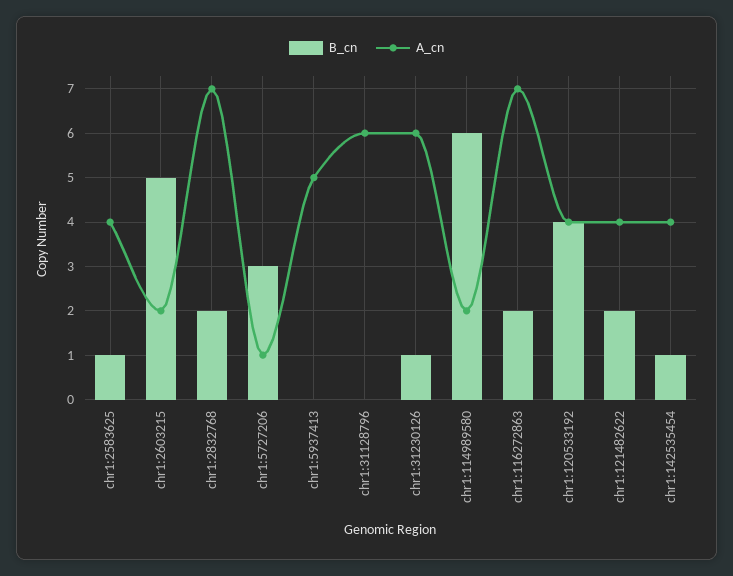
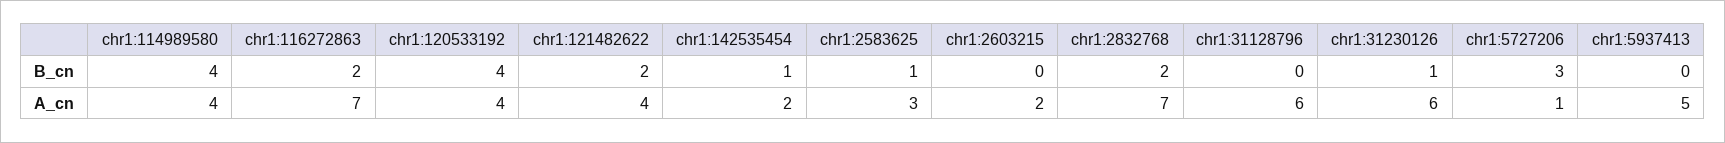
  {
    "B_cn": {
      "chr1:2583625": 1,
-     "chr1:2603215": 5,
+     "chr1:2603215": 0,
      "chr1:2832768": 2,
      "chr1:5727206": 3,
      "chr1:5937413": 0,
      "chr1:31128796": 0,
      "chr1:31230126": 1,
-     "chr1:114989580": 6,
+     "chr1:114989580": 4,
      "chr1:116272863": 2,
      "chr1:120533192": 4,
      "chr1:121482622": 2,
      "chr1:142535454": 1
    },
    "A_cn": {
-     "chr1:2583625": 4,
+     "chr1:2583625": 3,
      "chr1:2603215": 2,
      "chr1:2832768": 7,
      "chr1:5727206": 1,
      "chr1:5937413": 5,
      "chr1:31128796": 6,
      "chr1:31230126": 6,
-     "chr1:114989580": 2,
+     "chr1:114989580": 4,
      "chr1:116272863": 7,
      "chr1:120533192": 4,
      "chr1:121482622": 4,
-     "chr1:142535454": 4
+     "chr1:142535454": 2
    }
  }

